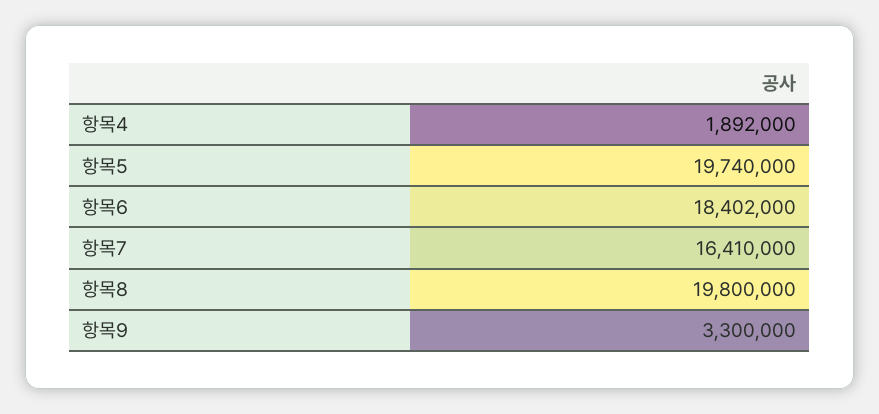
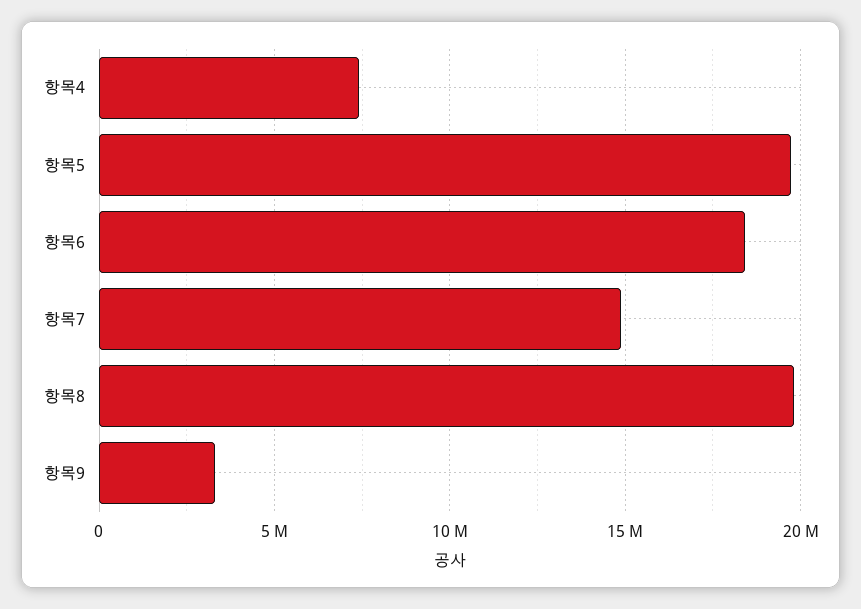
  {
-   "항목4": 1892000,
+   "항목4": 7500000,
    "항목5": 19740000,
    "항목6": 18402000,
-   "항목7": 16410000,
+   "항목7": 15000000,
    "항목8": 19800000,
    "항목9": 3300000
  }

